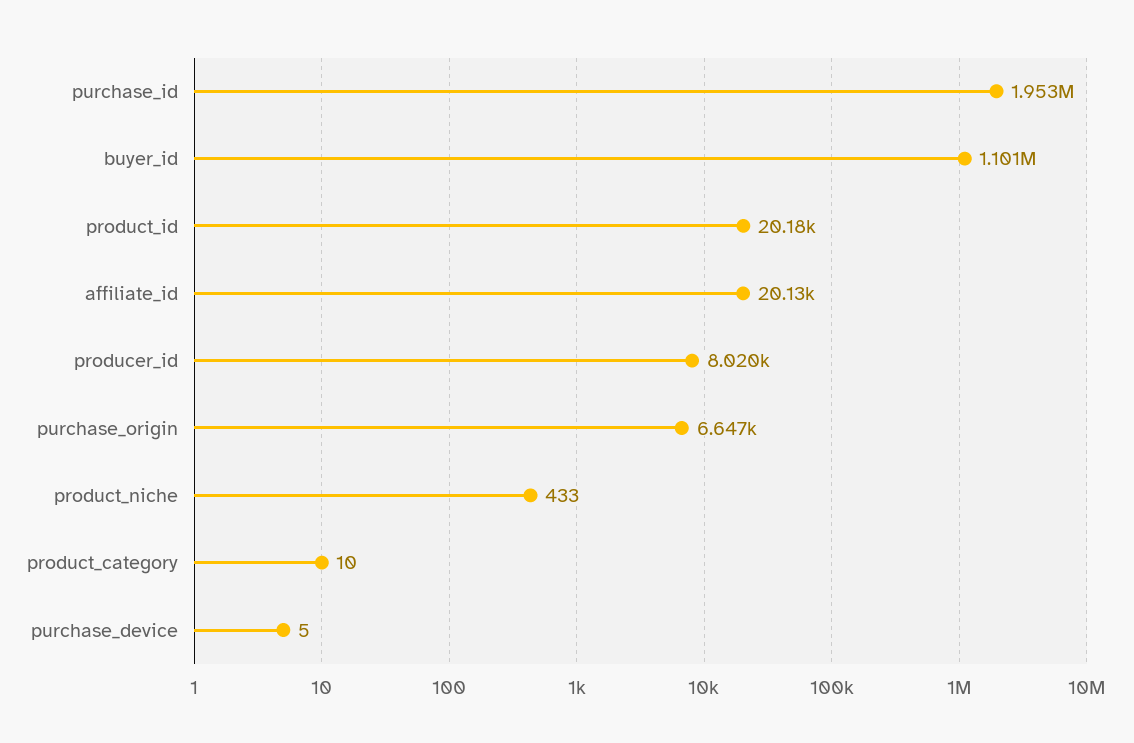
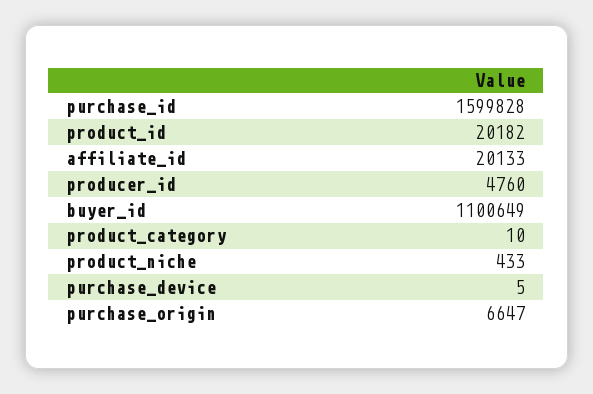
  {
-   "purchase_id": 1953000,
+   "purchase_id": 1599828,
    "buyer_id": 1100649,
    "product_id": 20182,
    "affiliate_id": 20133,
-   "producer_id": 8020,
+   "producer_id": 4760,
    "purchase_origin": 6647,
    "product_niche": 433,
    "product_category": 10,
    "purchase_device": 5
  }

